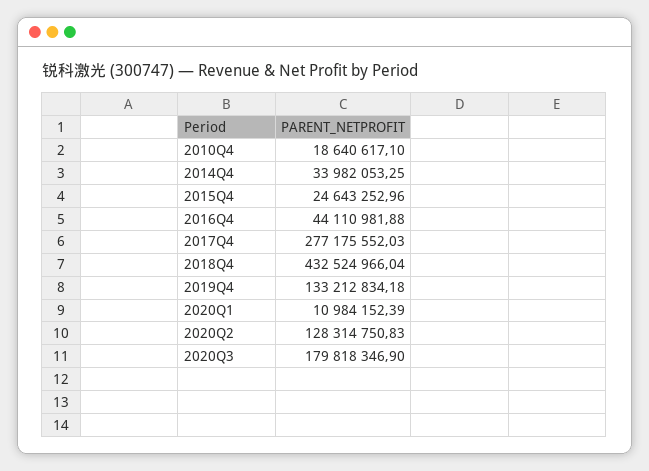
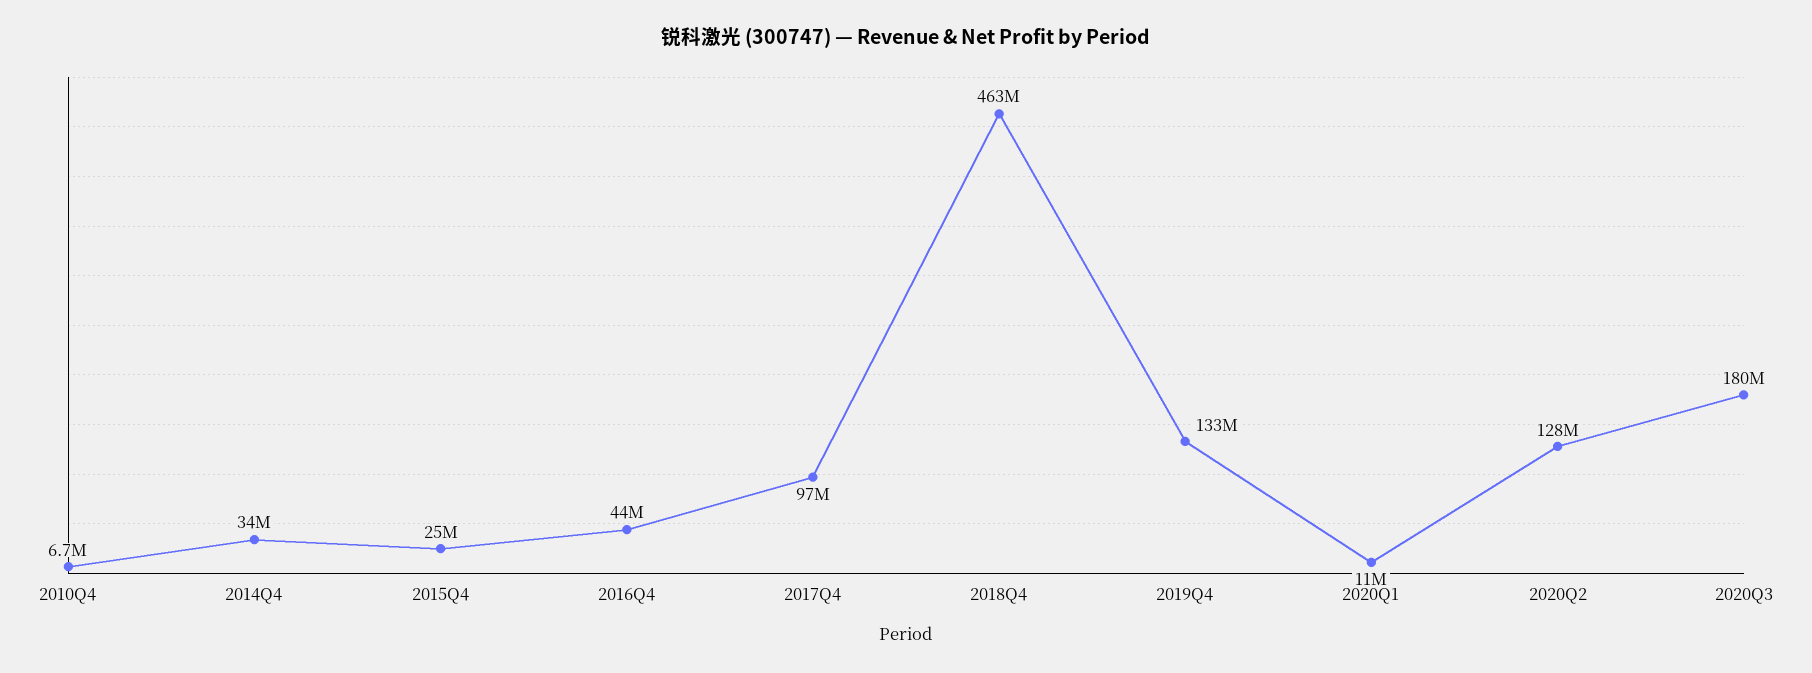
  {
-   "2010Q4": 18640617.1,
+   "2010Q4": 6700000,
    "2014Q4": 33982053.25,
    "2015Q4": 24643252.96,
    "2016Q4": 44110981.88,
-   "2017Q4": 277175552.03,
+   "2017Q4": 97000000,
-   "2018Q4": 432524966.04,
+   "2018Q4": 463000000,
    "2019Q4": 133212834.18,
    "2020Q1": 10984152.39,
    "2020Q2": 128314750.83,
    "2020Q3": 179818346.9
  }

